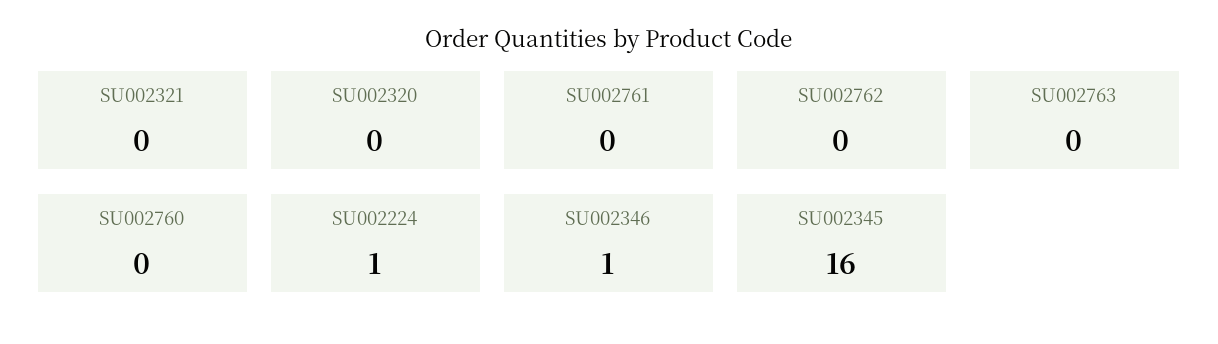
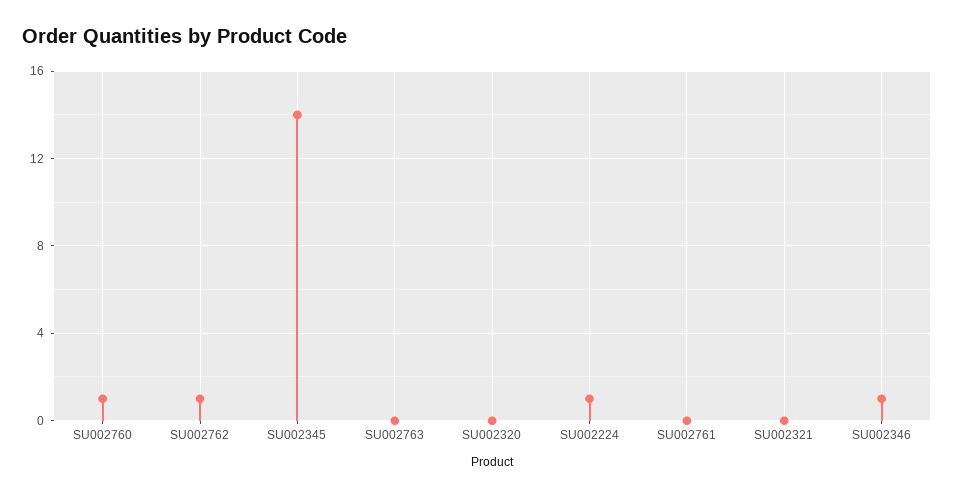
  {
    "SU002321": 0,
    "SU002320": 0,
    "SU002761": 0,
-   "SU002762": 0,
+   "SU002762": 1,
    "SU002763": 0,
-   "SU002760": 0,
+   "SU002760": 1,
    "SU002224": 1,
    "SU002346": 1,
-   "SU002345": 16
+   "SU002345": 14
  }

